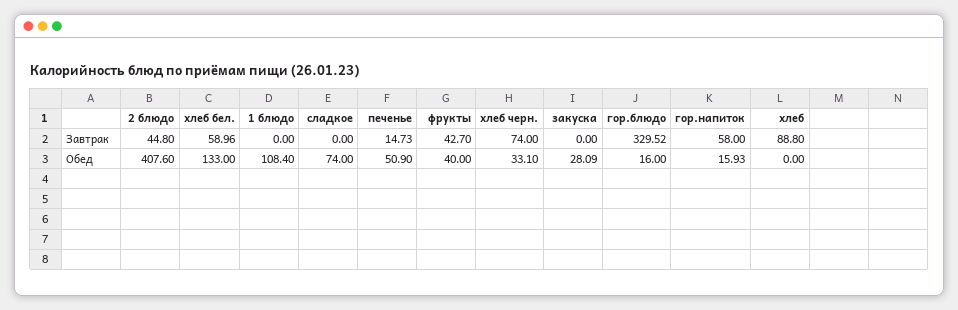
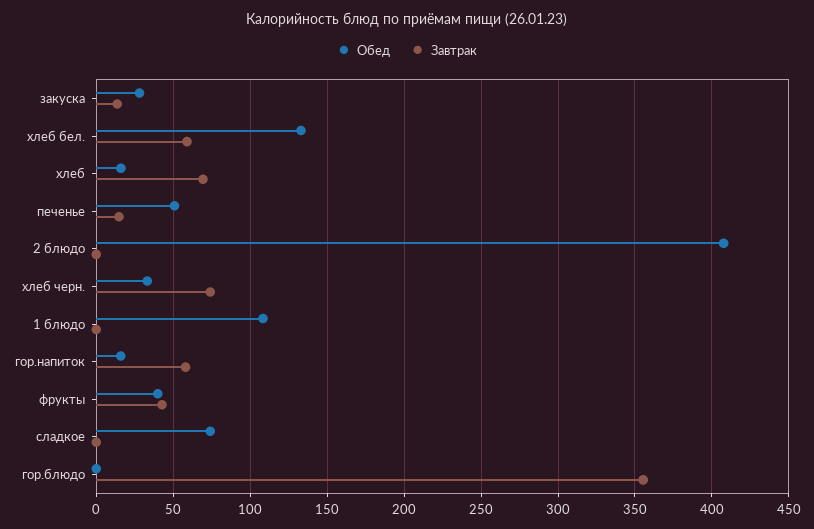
  {
    "Завтрак": {
-     "2 блюдо": 44.8,
+     "2 блюдо": 0,
      "хлеб бел.": 58.96,
      "1 блюдо": 0,
      "сладкое": 0,
      "печенье": 14.73,
      "фрукты": 42.7,
      "хлеб черн.": 74,
-     "закуска": 0,
+     "закуска": 15,
-     "гор.блюдо": 329.52,
+     "гор.блюдо": 355,
      "гор.напиток": 58,
-     "хлеб": 88.8
+     "хлеб": 70
    },
    "Обед": {
      "2 блюдо": 407.6,
      "хлеб бел.": 133,
      "1 блюдо": 108.4,
      "сладкое": 74,
      "печенье": 50.9,
      "фрукты": 40,
      "хлеб черн.": 33.1,
      "закуска": 28.09,
-     "гор.блюдо": 16,
+     "гор.блюдо": 0,
      "гор.напиток": 15.93,
-     "хлеб": 0
+     "хлеб": 15
    }
  }

